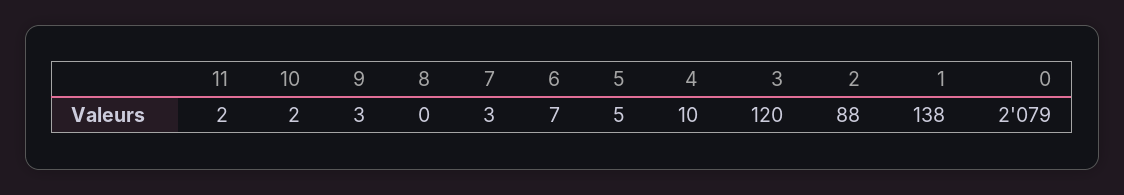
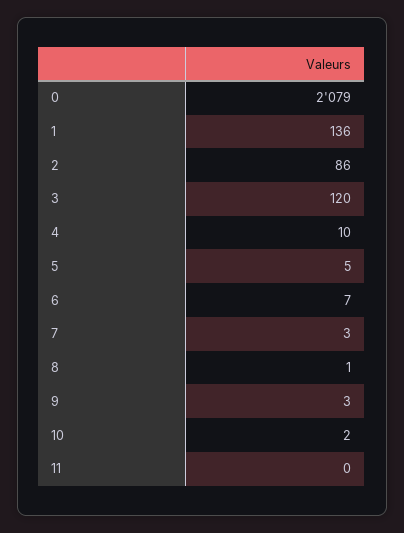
  {
-   "11": 2,
+   "11": 0,
    "10": 2,
    "9": 3,
-   "8": 0,
+   "8": 1,
    "7": 3,
    "6": 7,
    "5": 5,
    "4": 10,
    "3": 120,
-   "2": 88,
+   "2": 86,
-   "1": 138,
+   "1": 136,
    "0": 2079
  }

